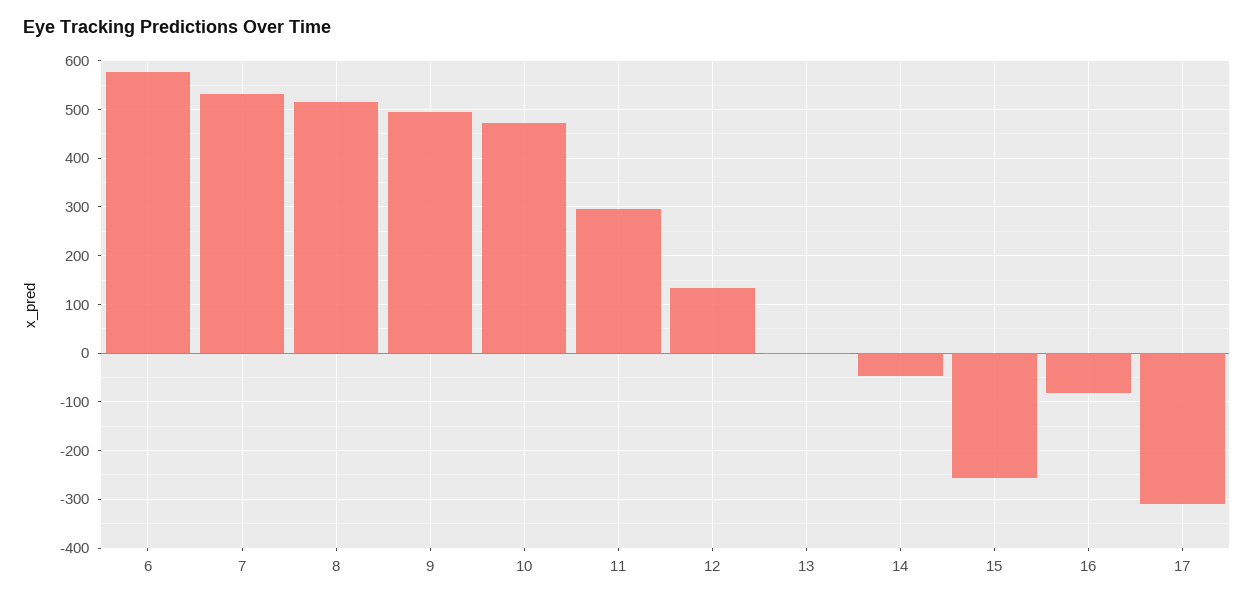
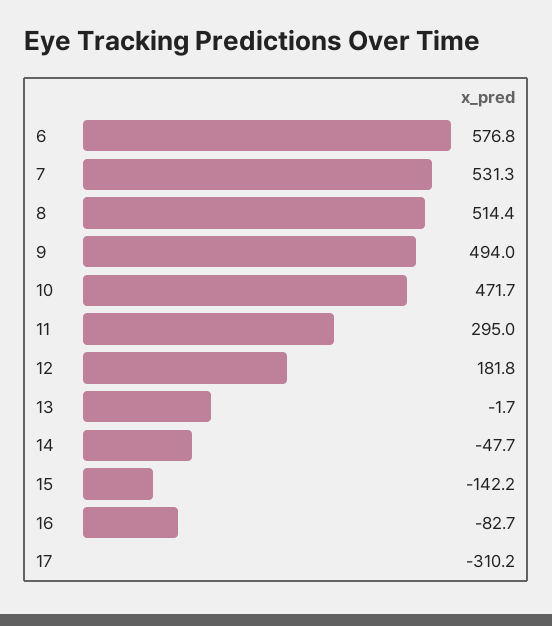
  {
    "6": 576.8,
    "7": 531.3,
    "8": 514.4,
    "9": 494,
    "10": 471.7,
    "11": 295,
-   "12": 140,
+   "12": 181.8,
    "13": -1.7,
    "14": -47.7,
-   "15": -260,
+   "15": -142.2,
    "16": -82.7,
    "17": -310.2
  }

